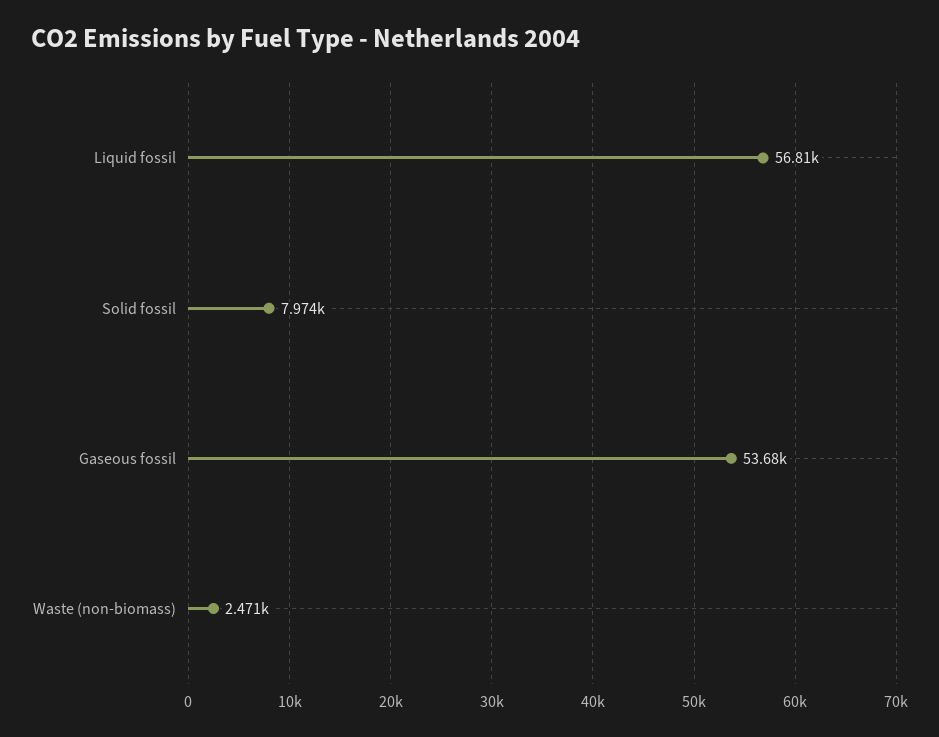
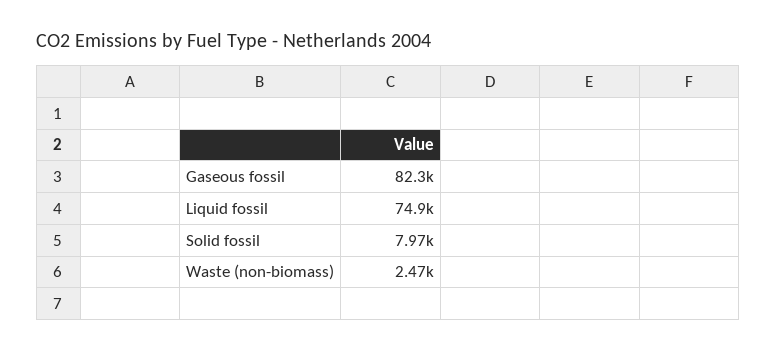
  {
-   "Liquid fossil": 56810,
+   "Liquid fossil": 74900,
    "Solid fossil": 7974,
-   "Gaseous fossil": 53680,
+   "Gaseous fossil": 82300,
    "Waste (non-biomass)": 2471
  }

